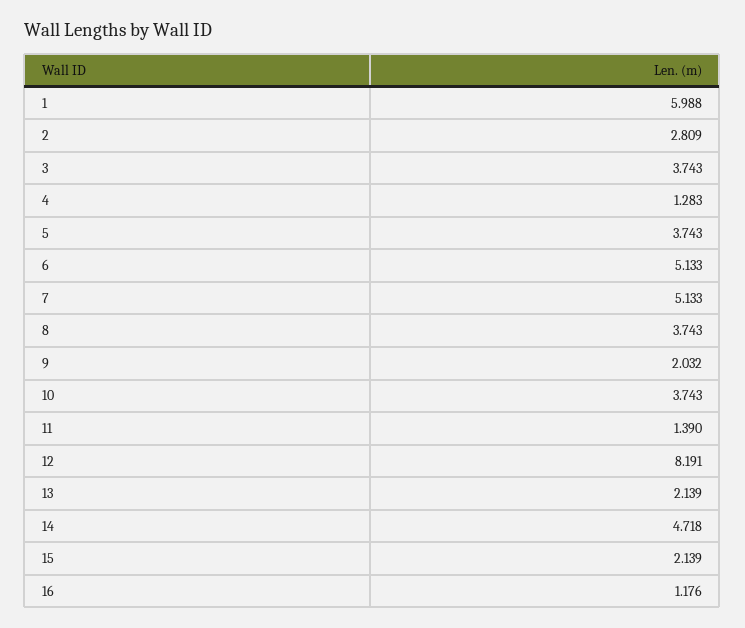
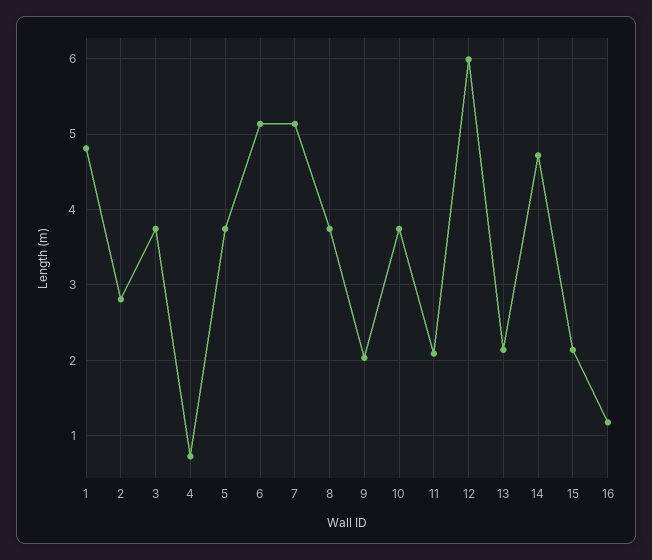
  {
-   "1": 5.988,
+   "1": 4.8,
    "2": 2.809,
    "3": 3.743,
-   "4": 1.283,
+   "4": 0.7,
    "5": 3.743,
    "6": 5.133,
    "7": 5.133,
    "8": 3.743,
    "9": 2.032,
    "10": 3.743,
-   "11": 1.39,
+   "11": 2.1,
-   "12": 8.191,
+   "12": 6,
    "13": 2.139,
    "14": 4.718,
    "15": 2.139,
    "16": 1.176
  }

